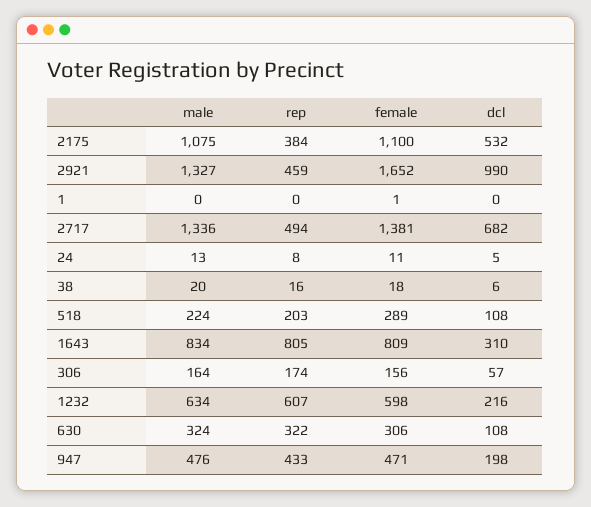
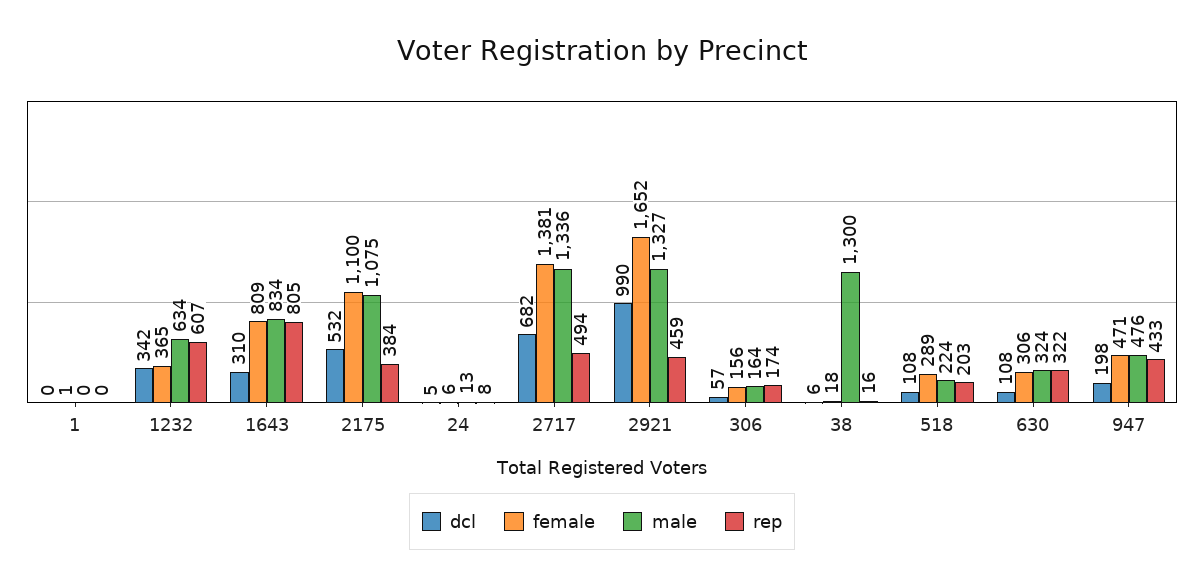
  {
    "male": {
      "2175": 1075,
      "2921": 1327,
      "1": 0,
      "2717": 1336,
      "24": 13,
-     "38": 20,
+     "38": 1300,
      "518": 224,
      "1643": 834,
      "306": 164,
      "1232": 634,
      "630": 324,
      "947": 476
    },
    "rep": {
      "2175": 384,
      "2921": 459,
      "1": 0,
      "2717": 494,
      "24": 8,
      "38": 16,
      "518": 203,
      "1643": 805,
      "306": 174,
      "1232": 607,
      "630": 322,
      "947": 433
    },
    "female": {
      "2175": 1100,
      "2921": 1652,
      "1": 1,
      "2717": 1381,
-     "24": 11,
+     "24": 6,
      "38": 18,
      "518": 289,
      "1643": 809,
      "306": 156,
-     "1232": 598,
+     "1232": 365,
      "630": 306,
      "947": 471
    },
    "dcl": {
      "2175": 532,
      "2921": 990,
      "1": 0,
      "2717": 682,
      "24": 5,
      "38": 6,
      "518": 108,
      "1643": 310,
      "306": 57,
-     "1232": 216,
+     "1232": 342,
      "630": 108,
      "947": 198
    }
  }

